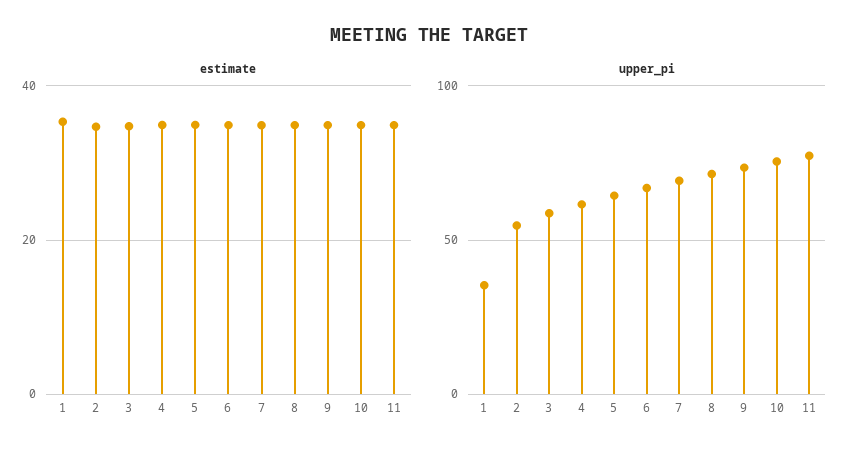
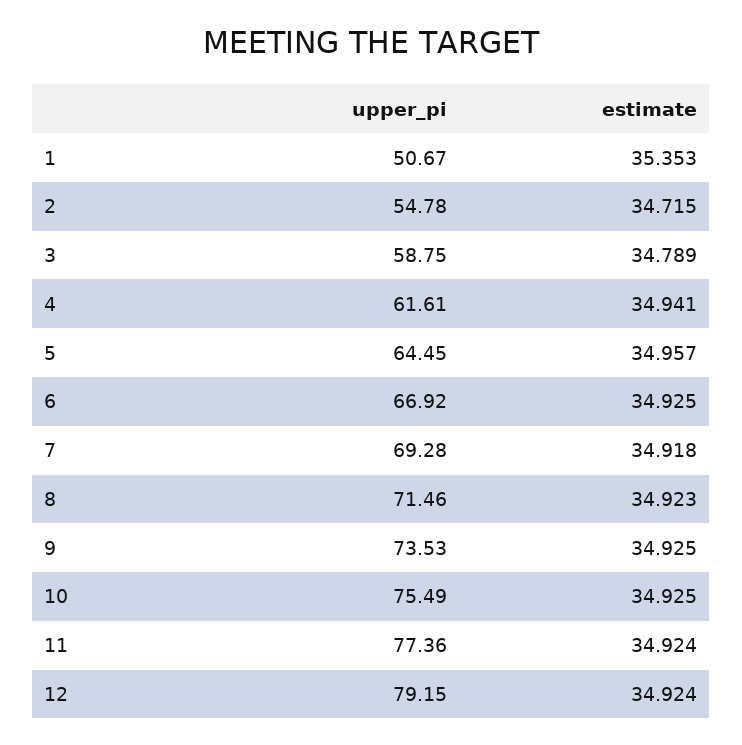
  {
    "estimate": {
      "1": 35.353,
      "2": 34.715,
      "3": 34.789,
      "4": 34.941,
      "5": 34.957,
      "6": 34.925,
      "7": 34.918,
      "8": 34.923,
      "9": 34.925,
      "10": 34.925,
-     "11": 34.924
+     "11": 34.924,
+     "12": 34.924
    },
    "upper_pi": {
-     "1": 35,
+     "1": 50.67,
      "2": 54.78,
      "3": 58.75,
      "4": 61.61,
      "5": 64.45,
      "6": 66.92,
      "7": 69.28,
      "8": 71.46,
      "9": 73.53,
      "10": 75.49,
-     "11": 77.36
+     "11": 77.36,
+     "12": 79.15
    }
  }

